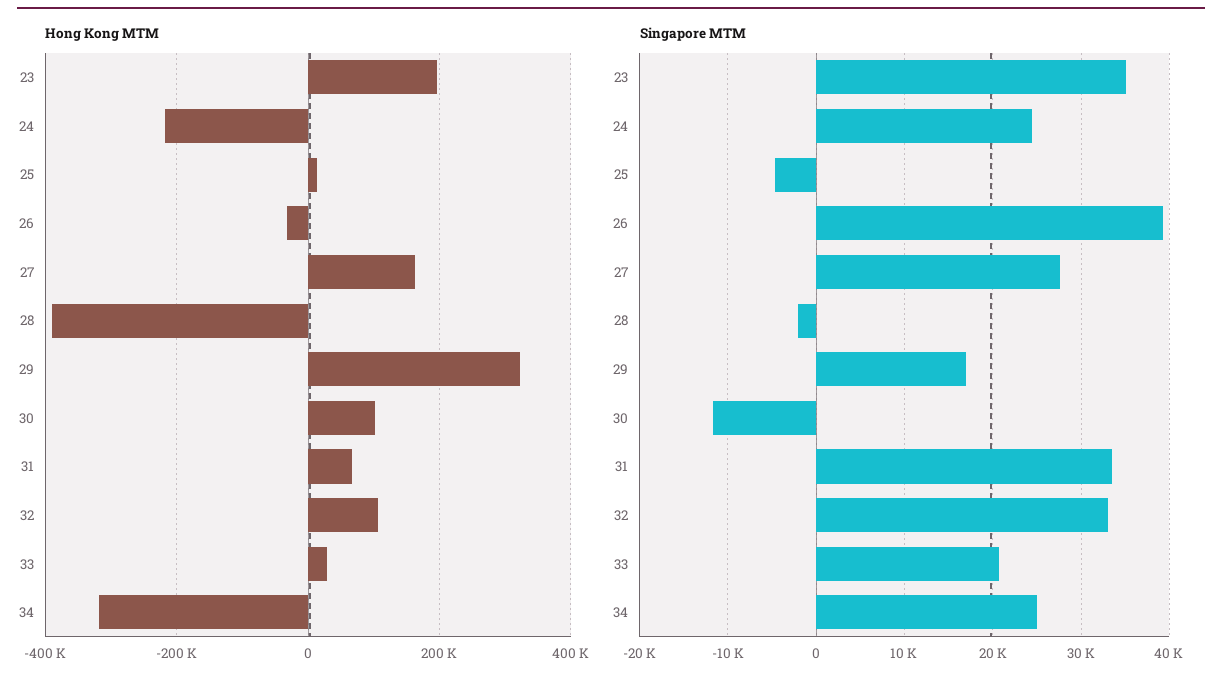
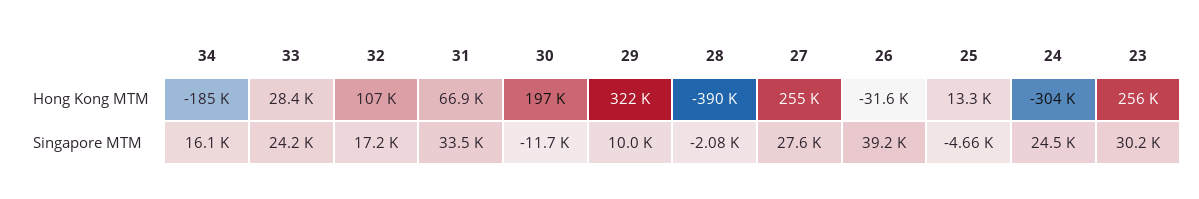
  {
    "Hong Kong MTM": {
-     "23": 200000,
+     "23": 256000,
-     "24": -220000,
+     "24": -304000,
      "25": 13300,
      "26": -31600,
-     "27": 160000,
+     "27": 255000,
      "28": -390000,
      "29": 322000,
-     "30": 100000,
+     "30": 197000,
      "31": 66900,
      "32": 107000,
      "33": 28400,
-     "34": -320000
+     "34": -185000
    },
    "Singapore MTM": {
-     "23": 35000,
+     "23": 30200,
      "24": 24500,
      "25": -4660,
      "26": 39200,
      "27": 27600,
      "28": -2080,
-     "29": 17000,
+     "29": 10000,
      "30": -11700,
      "31": 33500,
-     "32": 33000,
+     "32": 17200,
-     "33": 21000,
+     "33": 24200,
-     "34": 25000
+     "34": 16100
    }
  }

